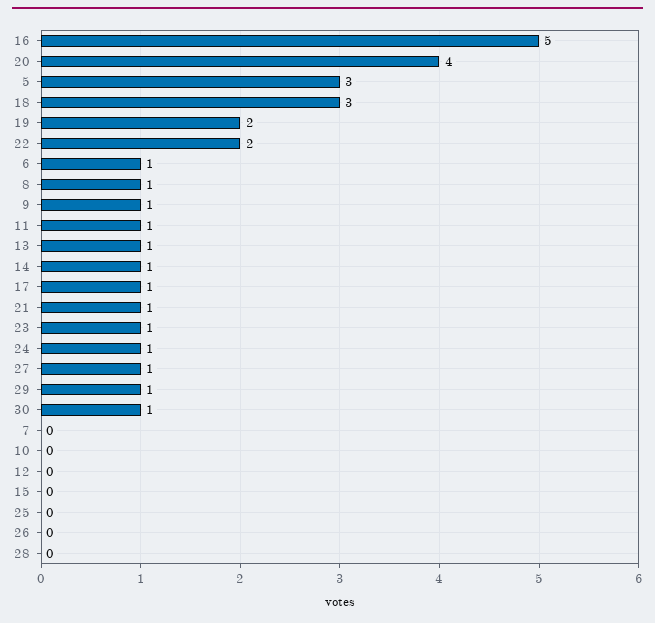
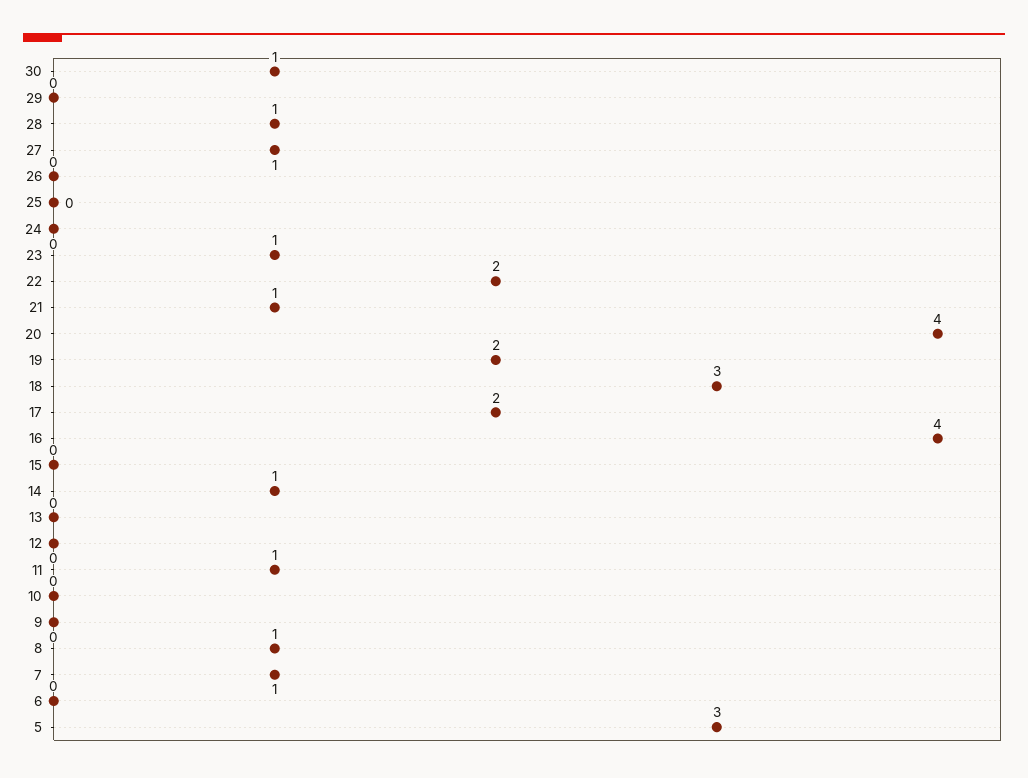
  {
-   "16": 5,
+   "16": 4,
    "20": 4,
    "5": 3,
    "18": 3,
    "19": 2,
    "22": 2,
-   "6": 1,
+   "6": 0,
    "8": 1,
-   "9": 1,
+   "9": 0,
    "11": 1,
-   "13": 1,
+   "13": 0,
    "14": 1,
-   "17": 1,
+   "17": 2,
    "21": 1,
    "23": 1,
-   "24": 1,
+   "24": 0,
    "27": 1,
-   "29": 1,
+   "29": 0,
    "30": 1,
-   "7": 0,
+   "7": 1,
    "10": 0,
    "12": 0,
    "15": 0,
    "25": 0,
    "26": 0,
-   "28": 0
+   "28": 1
  }

